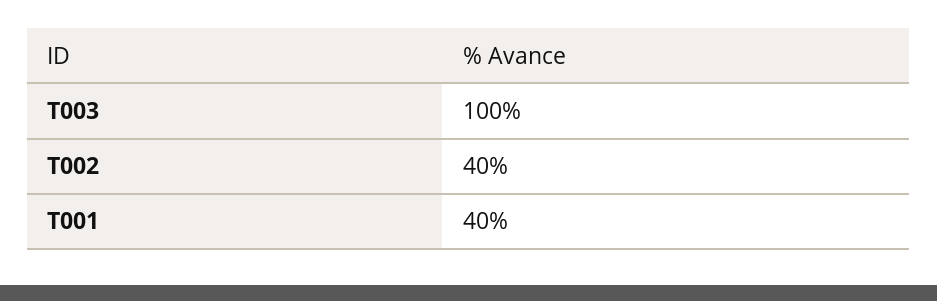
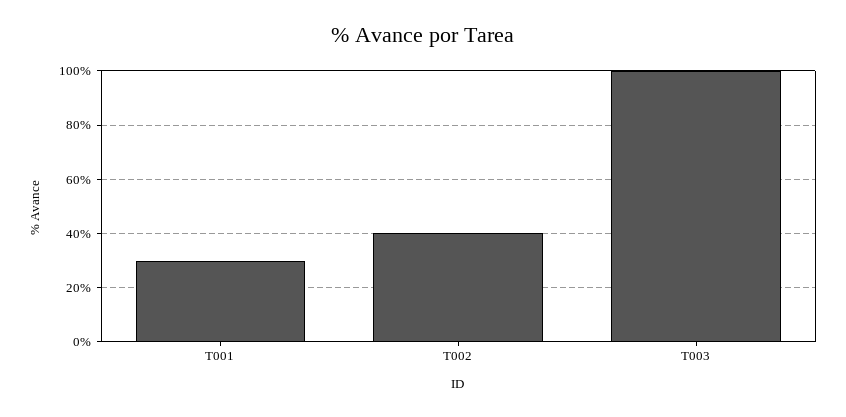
  {
    "T003": 100,
    "T002": 40,
-   "T001": 40
+   "T001": 30
  }

